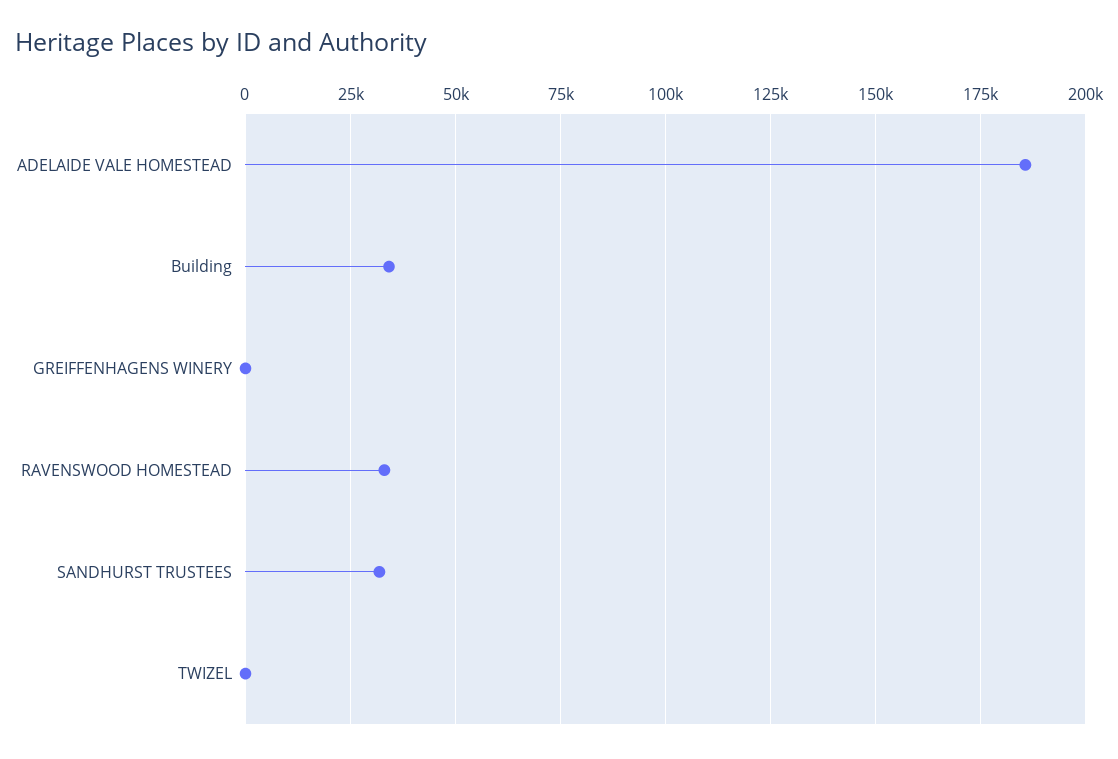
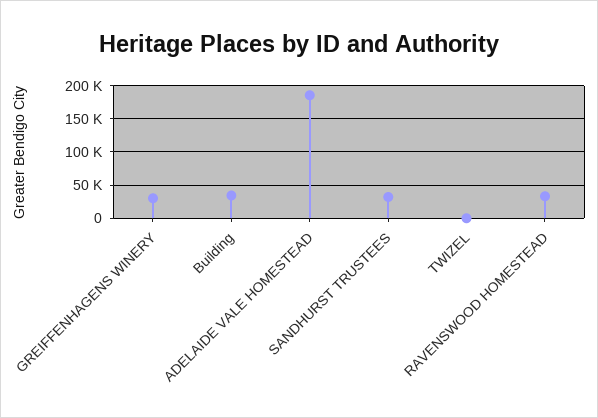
  {
    "ADELAIDE VALE HOMESTEAD": 185000,
    "Building": 35000,
-   "GREIFFENHAGENS WINERY": 0,
+   "GREIFFENHAGENS WINERY": 30000,
    "RAVENSWOOD HOMESTEAD": 32500,
    "SANDHURST TRUSTEES": 32500,
    "TWIZEL": 0
  }

